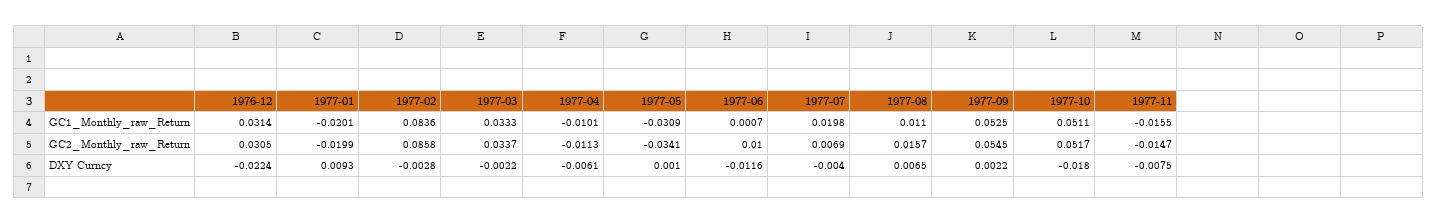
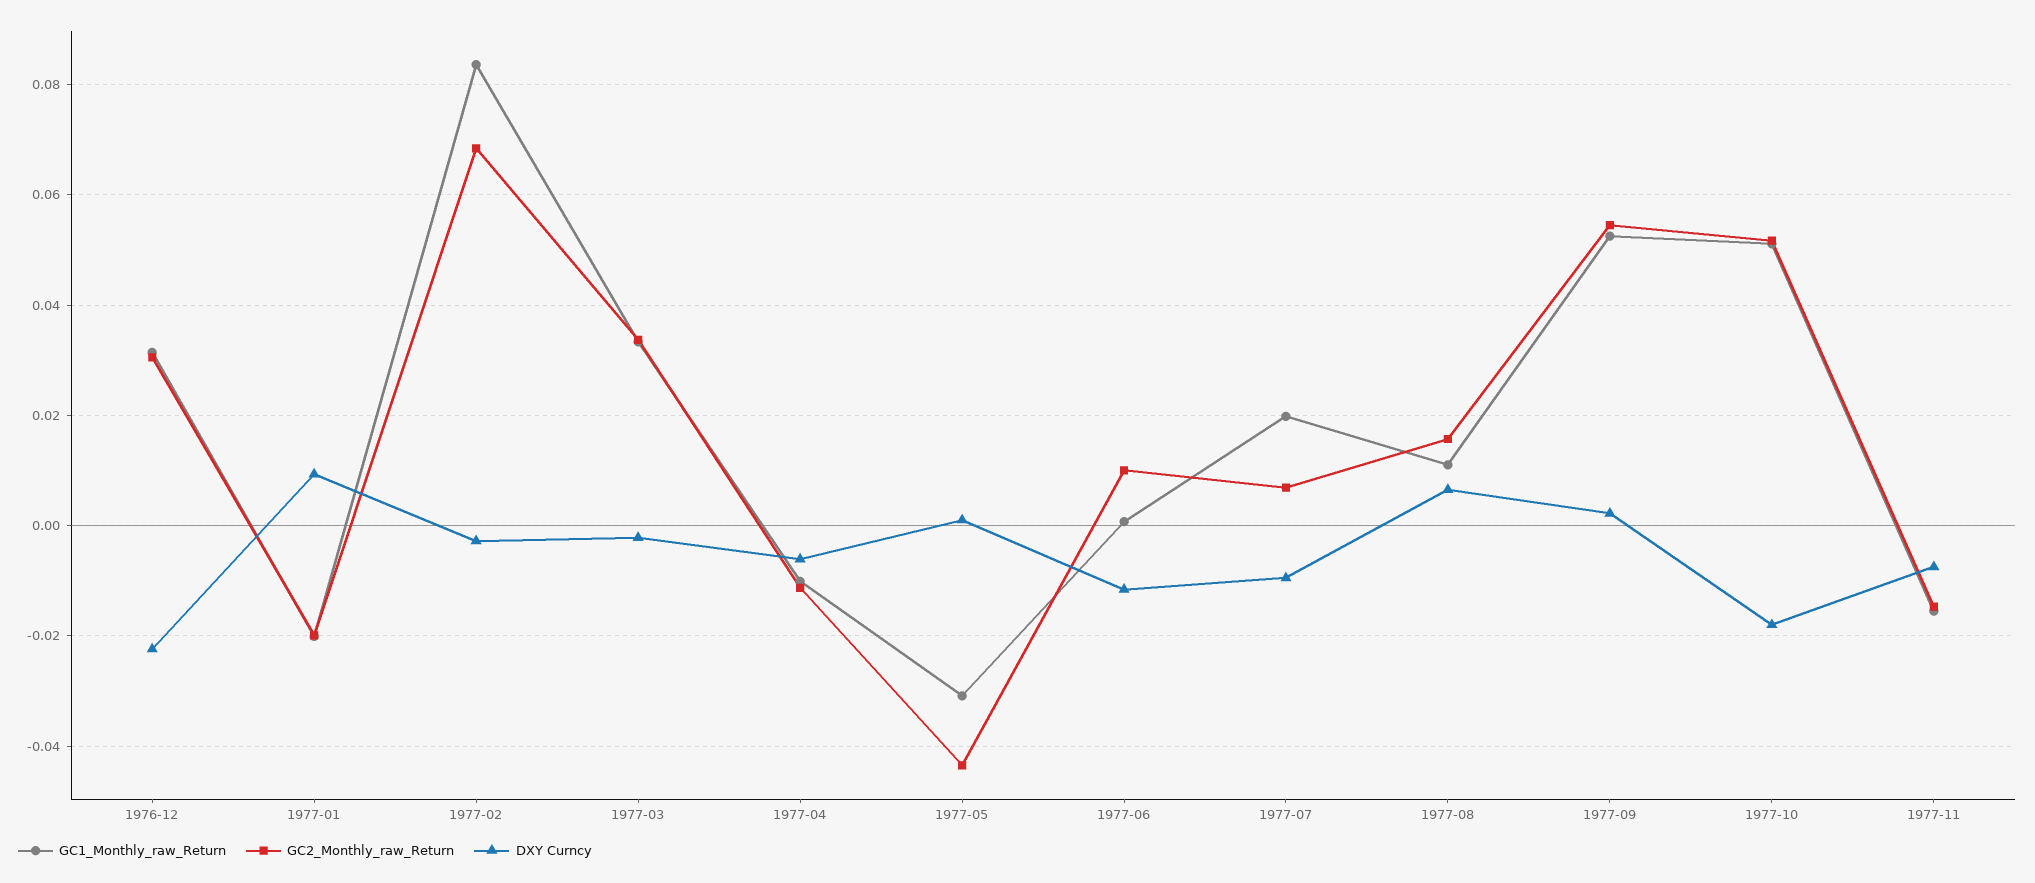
  {
    "GC1_Monthly_raw_Return": {
      "1976-12": 0.0314,
      "1977-01": -0.0201,
      "1977-02": 0.0836,
      "1977-03": 0.0333,
      "1977-04": -0.0101,
      "1977-05": -0.0309,
      "1977-06": 0.0007,
      "1977-07": 0.0198,
      "1977-08": 0.011,
      "1977-09": 0.0525,
      "1977-10": 0.0511,
      "1977-11": -0.0155
    },
    "GC2_Monthly_raw_Return": {
      "1976-12": 0.0305,
      "1977-01": -0.0199,
-     "1977-02": 0.0858,
+     "1977-02": 0.068,
      "1977-03": 0.0337,
      "1977-04": -0.0113,
-     "1977-05": -0.0341,
+     "1977-05": -0.044,
      "1977-06": 0.01,
      "1977-07": 0.0069,
      "1977-08": 0.0157,
      "1977-09": 0.0545,
      "1977-10": 0.0517,
      "1977-11": -0.0147
    },
    "DXY Curncy": {
      "1976-12": -0.0224,
      "1977-01": 0.0093,
      "1977-02": -0.0028,
      "1977-03": -0.0022,
      "1977-04": -0.0061,
      "1977-05": 0.001,
      "1977-06": -0.0116,
-     "1977-07": -0.004,
+     "1977-07": -0.01,
      "1977-08": 0.0065,
      "1977-09": 0.0022,
      "1977-10": -0.018,
      "1977-11": -0.0075
    }
  }

